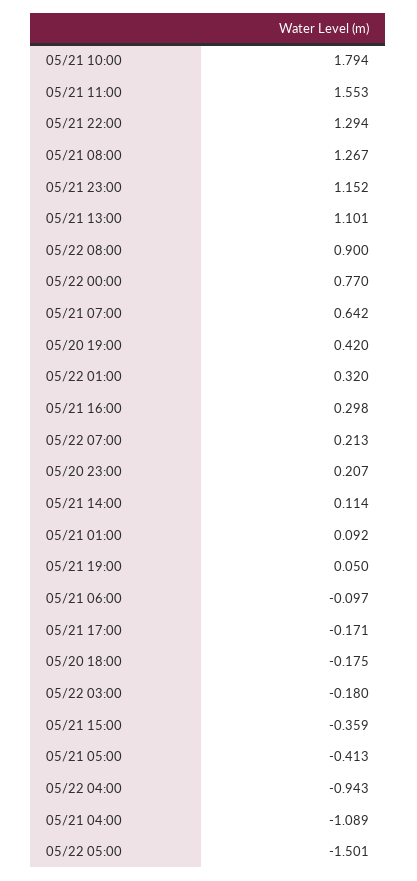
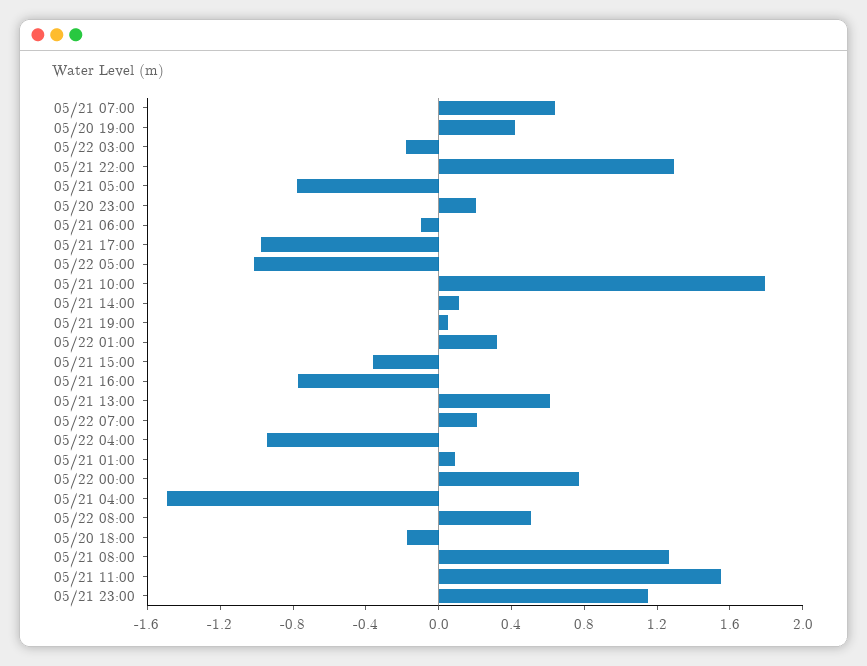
  {
    "05/21 10:00": 1.794,
    "05/21 11:00": 1.553,
    "05/21 22:00": 1.294,
    "05/21 08:00": 1.267,
    "05/21 23:00": 1.152,
-   "05/21 13:00": 1.101,
+   "05/21 13:00": 0.6,
-   "05/22 08:00": 0.9,
+   "05/22 08:00": 0.5,
    "05/22 00:00": 0.77,
    "05/21 07:00": 0.642,
    "05/20 19:00": 0.42,
    "05/22 01:00": 0.32,
-   "05/21 16:00": 0.298,
+   "05/21 16:00": -0.8,
    "05/22 07:00": 0.213,
    "05/20 23:00": 0.207,
    "05/21 14:00": 0.114,
    "05/21 01:00": 0.092,
    "05/21 19:00": 0.05,
    "05/21 06:00": -0.097,
-   "05/21 17:00": -0.171,
+   "05/21 17:00": -1,
    "05/20 18:00": -0.175,
    "05/22 03:00": -0.18,
    "05/21 15:00": -0.359,
-   "05/21 05:00": -0.413,
+   "05/21 05:00": -0.8,
    "05/22 04:00": -0.943,
-   "05/21 04:00": -1.089,
+   "05/21 04:00": -1.5,
-   "05/22 05:00": -1.501
+   "05/22 05:00": -1
  }

